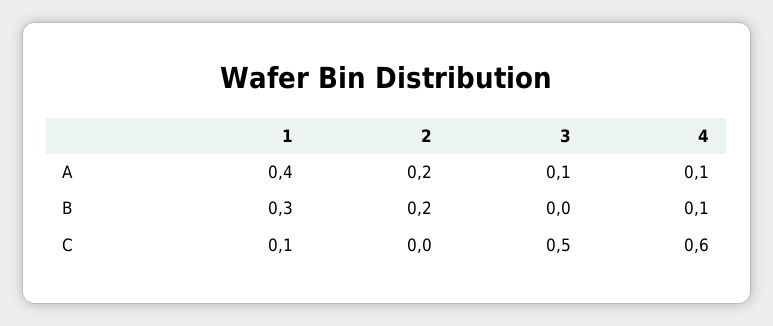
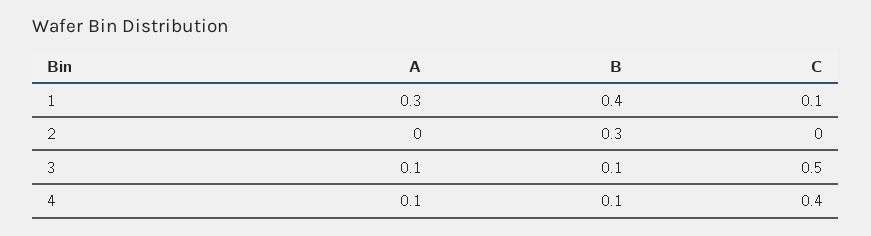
  {
    "1": {
-     "A": 0.4,
+     "A": 0.3,
-     "B": 0.3,
+     "B": 0.4,
      "C": 0.1
    },
    "2": {
-     "A": 0.2,
+     "A": 0,
-     "B": 0.2,
+     "B": 0.3,
      "C": 0
    },
    "3": {
      "A": 0.1,
-     "B": 0,
+     "B": 0.1,
      "C": 0.5
    },
    "4": {
      "A": 0.1,
      "B": 0.1,
-     "C": 0.6
+     "C": 0.4
    }
  }

